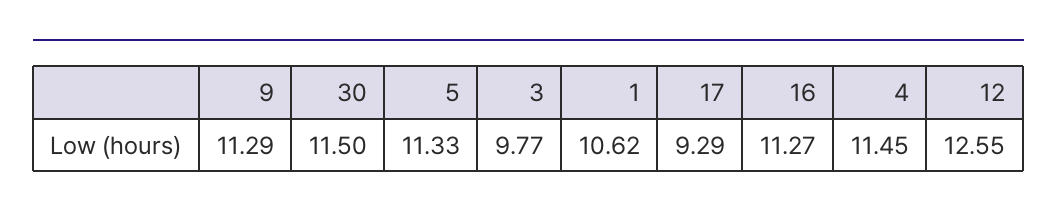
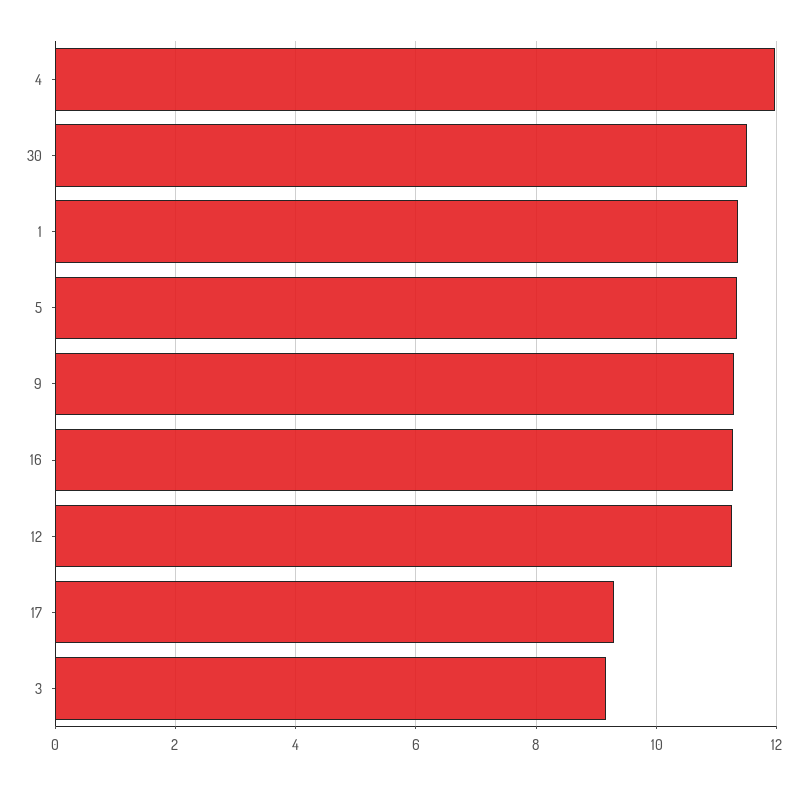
  {
    "9": 11.29,
    "30": 11.5,
    "5": 11.33,
-   "3": 9.77,
+   "3": 9.2,
-   "1": 10.62,
+   "1": 11.4,
    "17": 9.29,
    "16": 11.27,
-   "4": 11.45,
+   "4": 12,
-   "12": 12.55
+   "12": 11.2
  }

